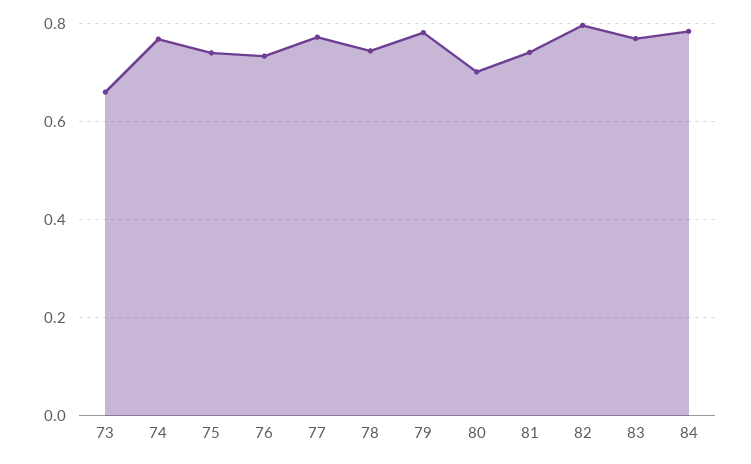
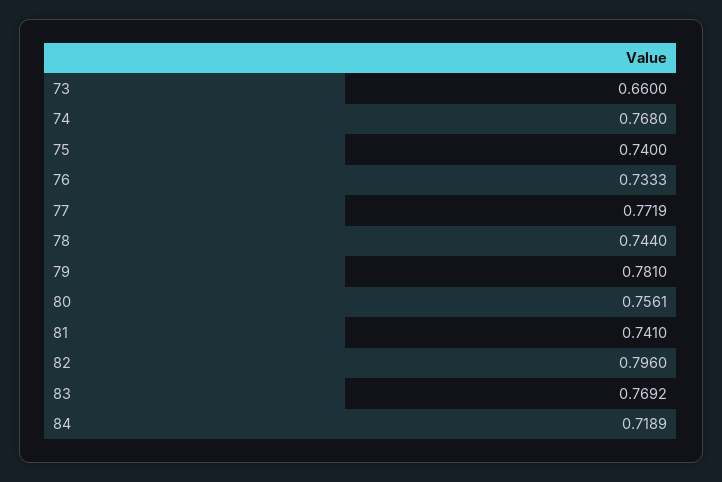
  {
    "73": 0.66,
    "74": 0.768,
    "75": 0.74,
    "76": 0.7333,
    "77": 0.7719,
    "78": 0.744,
    "79": 0.781,
-   "80": 0.7,
+   "80": 0.7561,
    "81": 0.741,
    "82": 0.796,
    "83": 0.7692,
-   "84": 0.78
+   "84": 0.7189
  }

